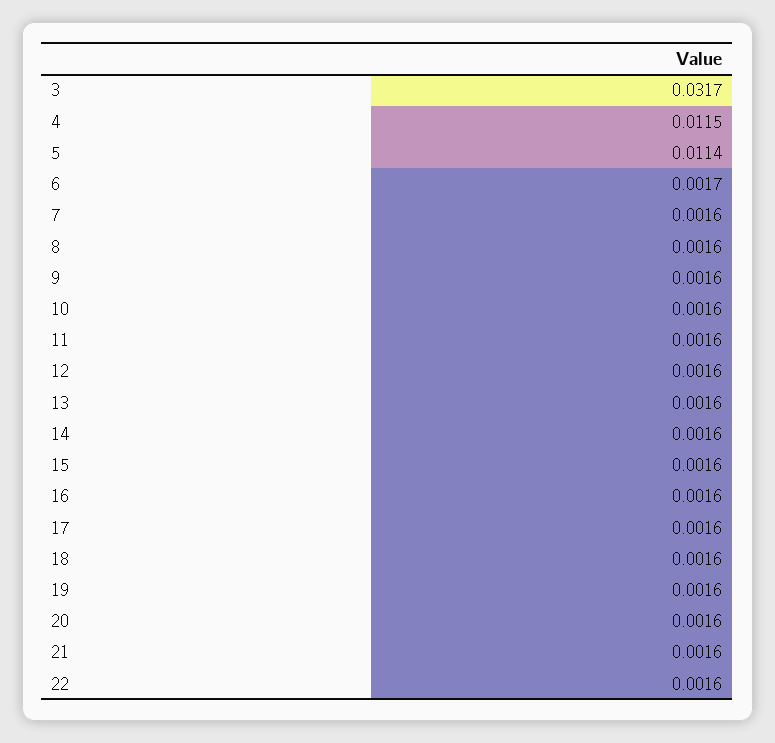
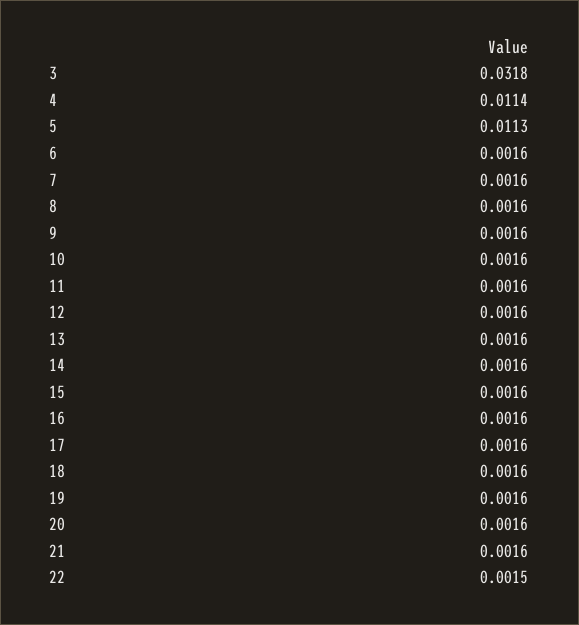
  {
-   "3": 0.0317,
+   "3": 0.0318,
-   "4": 0.0115,
+   "4": 0.0114,
-   "5": 0.0114,
+   "5": 0.0113,
-   "6": 0.0017,
+   "6": 0.0016,
    "7": 0.0016,
    "8": 0.0016,
    "9": 0.0016,
    "10": 0.0016,
    "11": 0.0016,
    "12": 0.0016,
    "13": 0.0016,
    "14": 0.0016,
    "15": 0.0016,
    "16": 0.0016,
    "17": 0.0016,
    "18": 0.0016,
    "19": 0.0016,
    "20": 0.0016,
    "21": 0.0016,
-   "22": 0.0016
+   "22": 0.0015
  }

